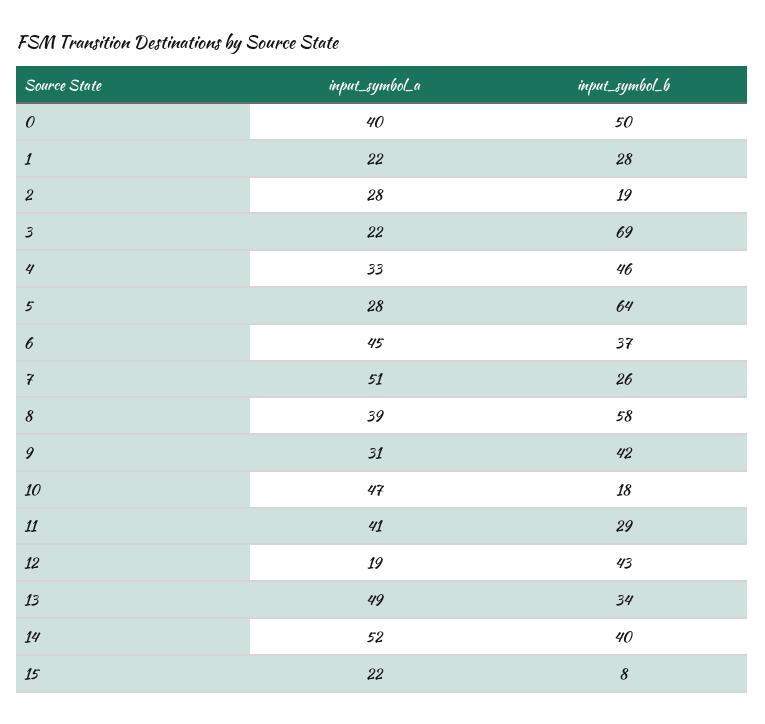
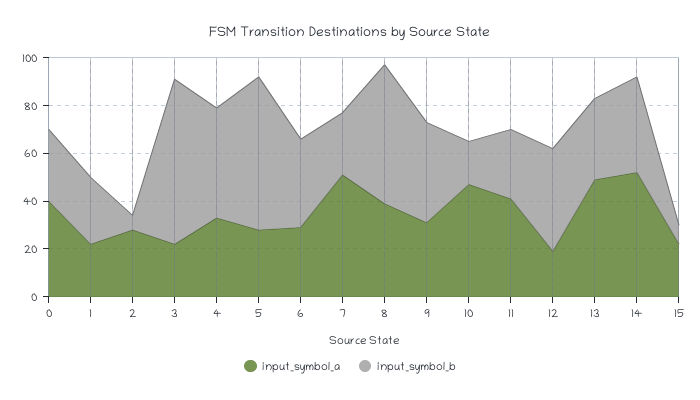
  {
    "input_symbol_a": {
      "0": 40,
      "1": 22,
      "2": 28,
      "3": 22,
      "4": 33,
      "5": 28,
-     "6": 45,
+     "6": 30,
      "7": 51,
      "8": 39,
      "9": 31,
      "10": 47,
      "11": 41,
      "12": 19,
      "13": 49,
      "14": 52,
      "15": 22
    },
    "input_symbol_b": {
-     "0": 50,
+     "0": 30,
      "1": 28,
-     "2": 19,
+     "2": 5,
      "3": 69,
      "4": 46,
      "5": 64,
      "6": 37,
      "7": 26,
      "8": 58,
      "9": 42,
      "10": 18,
      "11": 29,
      "12": 43,
      "13": 34,
      "14": 40,
      "15": 8
    }
  }

